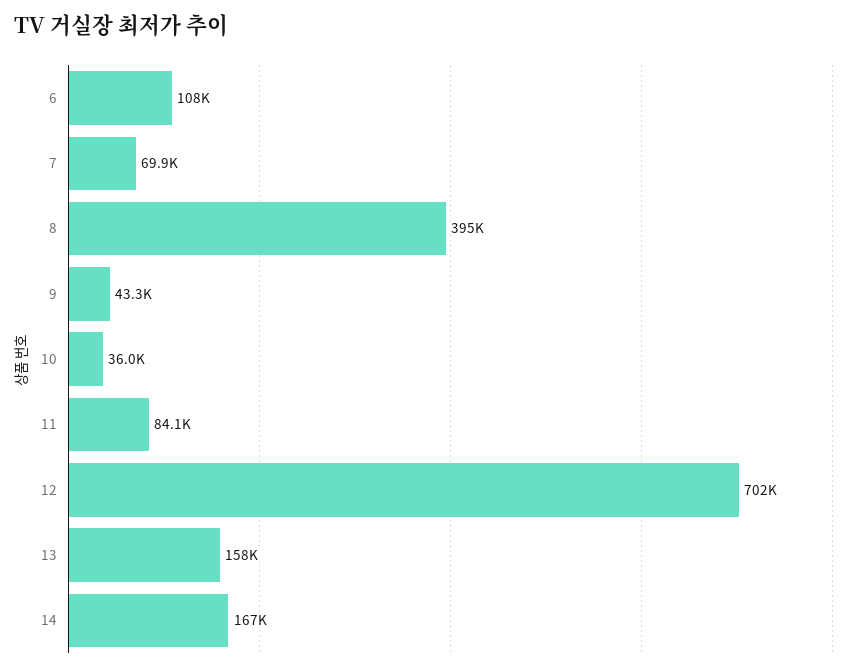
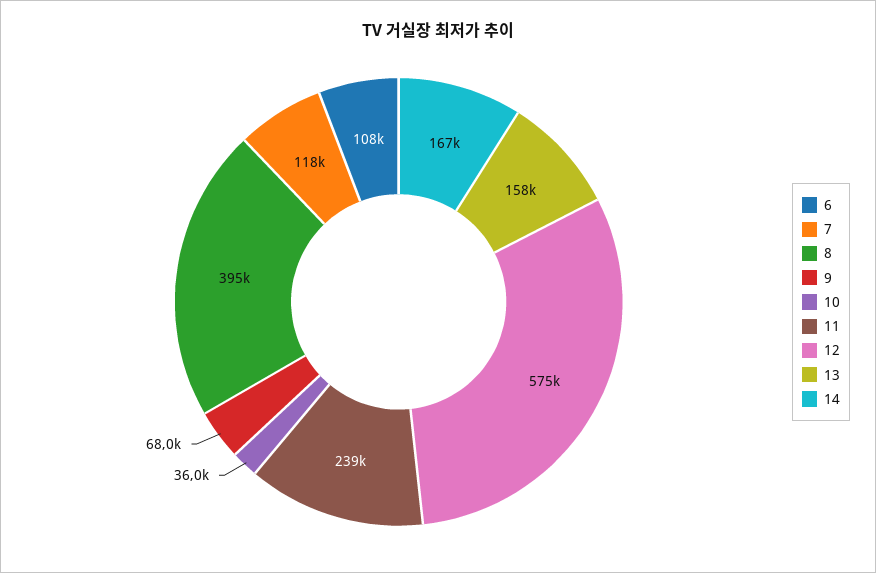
  {
    "6": 108000,
-   "7": 69900,
+   "7": 118000,
    "8": 395000,
-   "9": 43300,
+   "9": 68000,
    "10": 36000,
-   "11": 84100,
+   "11": 239000,
-   "12": 702000,
+   "12": 575000,
    "13": 158000,
    "14": 167000
  }

